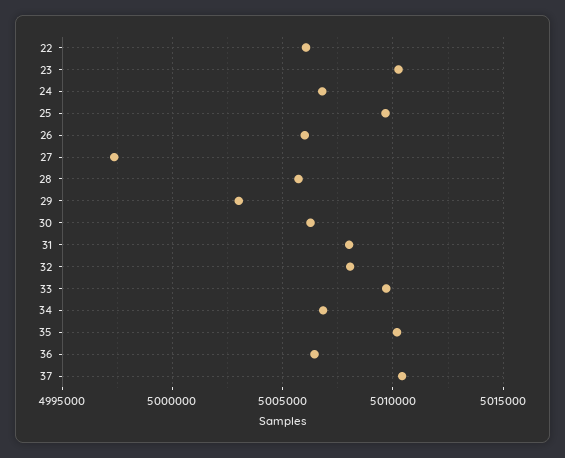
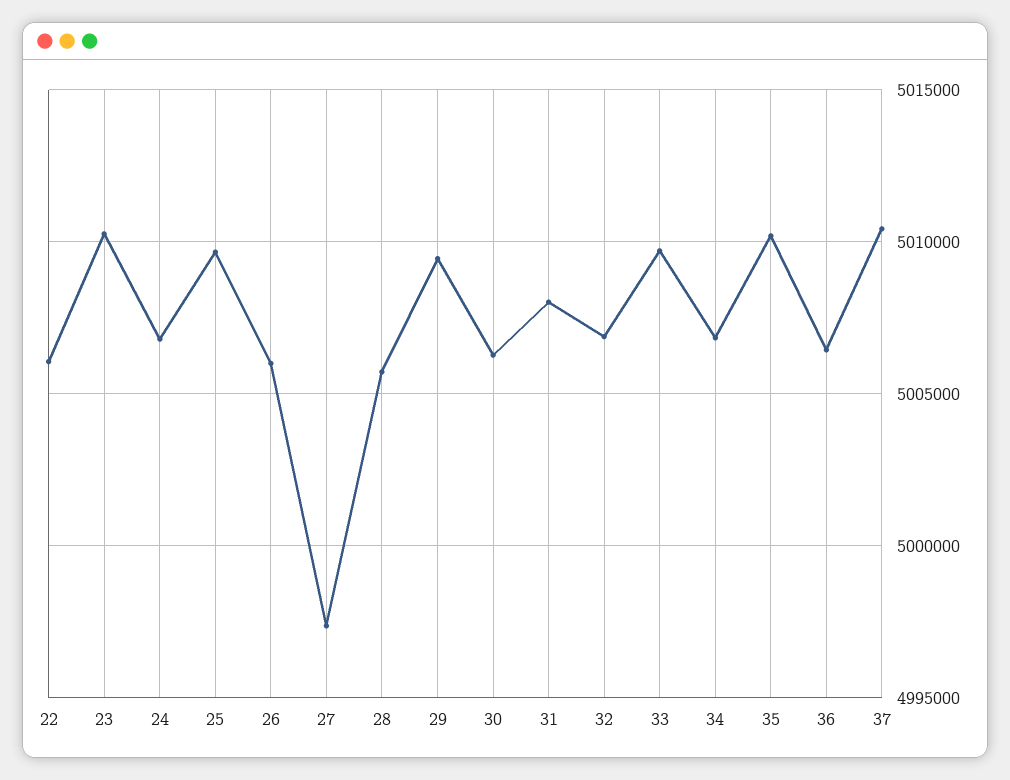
  {
    "22": 5006000,
    "23": 5010500,
    "24": 5007000,
    "25": 5009500,
    "26": 5006000,
    "27": 4997500,
    "28": 5005500,
-   "29": 5003000,
+   "29": 5009500,
    "30": 5006500,
    "31": 5008000,
-   "32": 5008000,
+   "32": 5007000,
    "33": 5009500,
    "34": 5007000,
    "35": 5010000,
    "36": 5006500,
    "37": 5010500
  }

